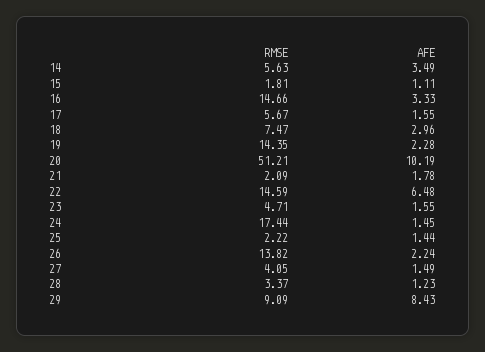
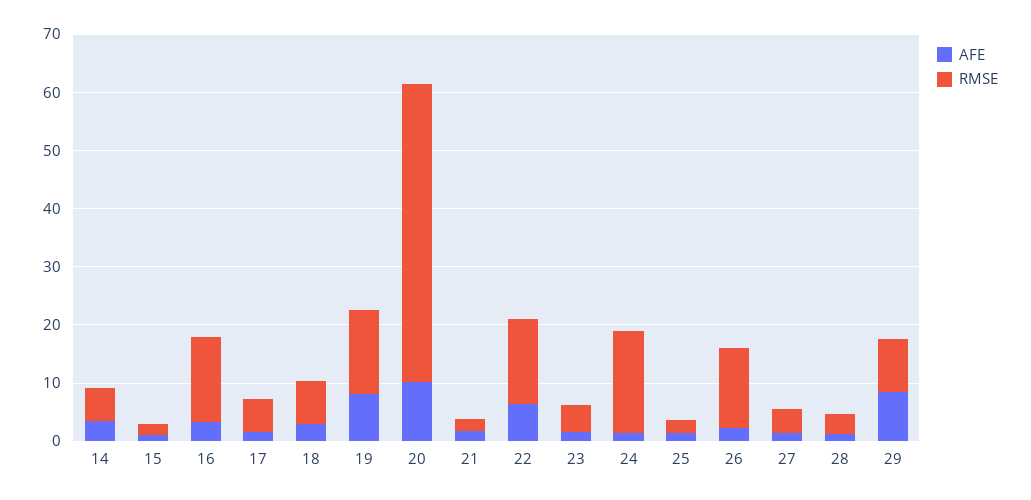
  {
    "RMSE": {
      "14": 5.63,
      "15": 1.81,
      "16": 14.66,
      "17": 5.67,
      "18": 7.47,
      "19": 14.35,
      "20": 51.21,
      "21": 2.09,
      "22": 14.59,
      "23": 4.71,
      "24": 17.44,
      "25": 2.22,
      "26": 13.82,
      "27": 4.05,
      "28": 3.37,
      "29": 9.09
    },
    "AFE": {
      "14": 3.49,
      "15": 1.11,
      "16": 3.33,
      "17": 1.55,
      "18": 2.96,
-     "19": 2.28,
+     "19": 8,
      "20": 10.19,
      "21": 1.78,
      "22": 6.48,
      "23": 1.55,
      "24": 1.45,
      "25": 1.44,
      "26": 2.24,
      "27": 1.49,
      "28": 1.23,
      "29": 8.43
    }
  }

